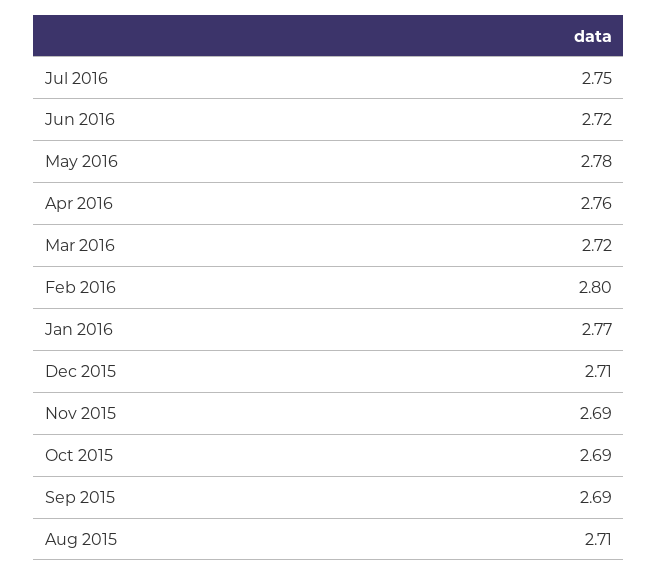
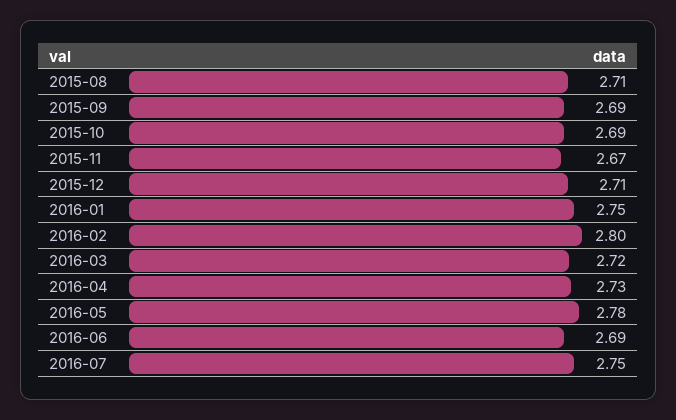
  {
    "Jul 2016": 2.75,
-   "Jun 2016": 2.72,
+   "Jun 2016": 2.69,
    "May 2016": 2.78,
-   "Apr 2016": 2.76,
+   "Apr 2016": 2.73,
    "Mar 2016": 2.72,
    "Feb 2016": 2.8,
-   "Jan 2016": 2.77,
+   "Jan 2016": 2.75,
    "Dec 2015": 2.71,
-   "Nov 2015": 2.69,
+   "Nov 2015": 2.67,
    "Oct 2015": 2.69,
    "Sep 2015": 2.69,
    "Aug 2015": 2.71
  }

